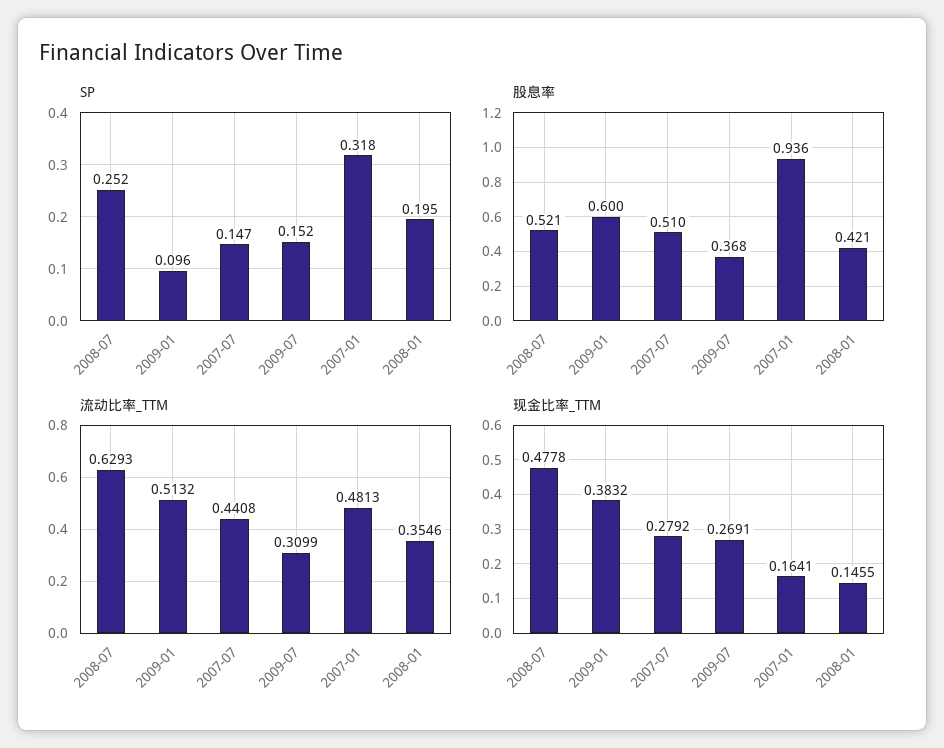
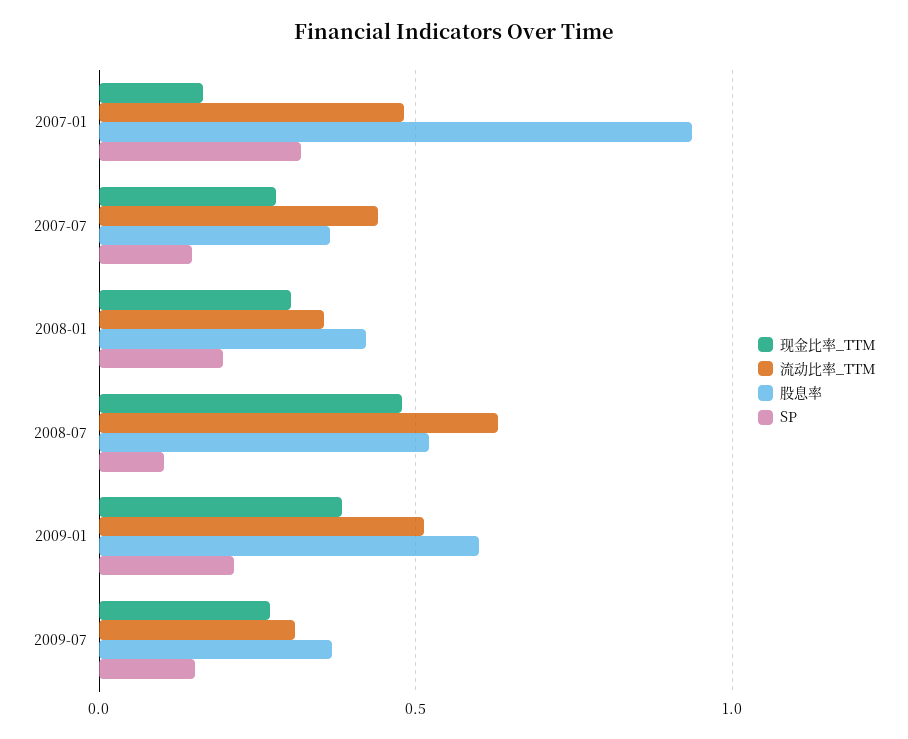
  {
    "SP": {
-     "2008-07": 0.252,
+     "2008-07": 0.1,
-     "2009-01": 0.096,
+     "2009-01": 0.2,
      "2007-07": 0.147,
      "2009-07": 0.152,
      "2007-01": 0.318,
      "2008-01": 0.195
    },
    "股息率": {
      "2008-07": 0.521,
      "2009-01": 0.6,
-     "2007-07": 0.51,
+     "2007-07": 0.35,
      "2009-07": 0.368,
      "2007-01": 0.936,
      "2008-01": 0.421
    },
    "流动比率_TTM": {
      "2008-07": 0.6293,
      "2009-01": 0.5132,
      "2007-07": 0.4408,
      "2009-07": 0.3099,
      "2007-01": 0.4813,
      "2008-01": 0.3546
    },
    "现金比率_TTM": {
      "2008-07": 0.4778,
      "2009-01": 0.3832,
      "2007-07": 0.2792,
      "2009-07": 0.2691,
      "2007-01": 0.1641,
-     "2008-01": 0.1455
+     "2008-01": 0.3
    }
  }

